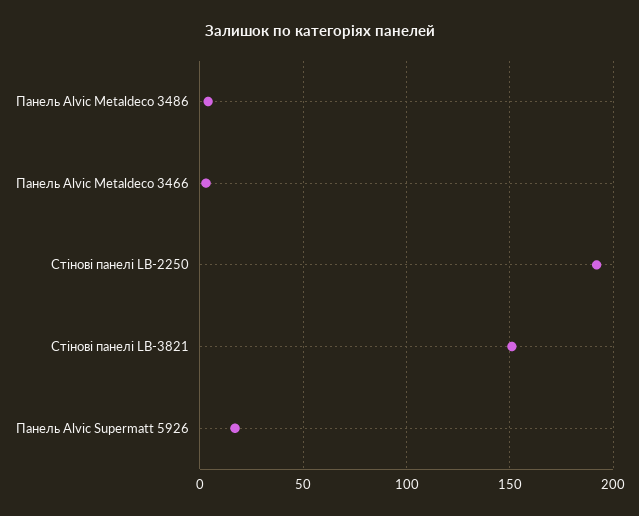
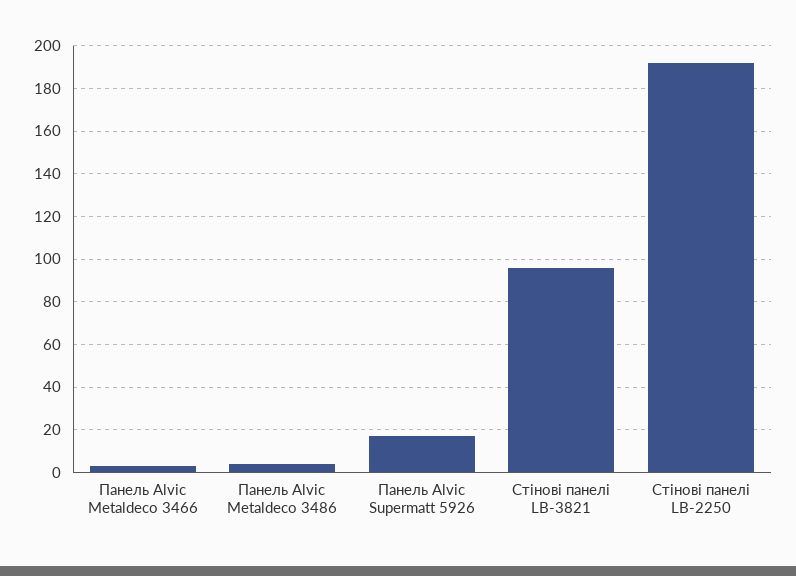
  {
    "Панель Alvic Metaldeco 3486": 5,
    "Панель Alvic Metaldeco 3466": 5,
    "Стінові панелі LB-2250": 190,
-   "Стінові панелі LB-3821": 150,
+   "Стінові панелі LB-3821": 95,
    "Панель Alvic Supermatt 5926": 15
  }

